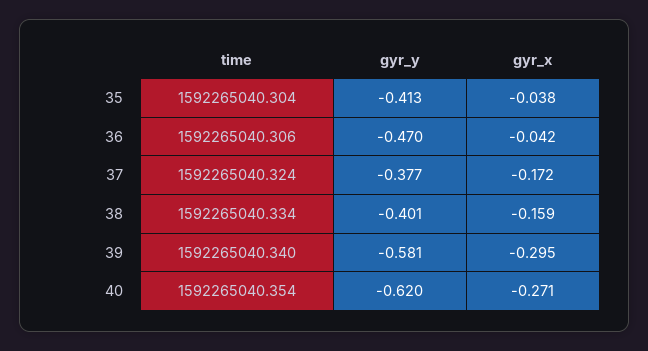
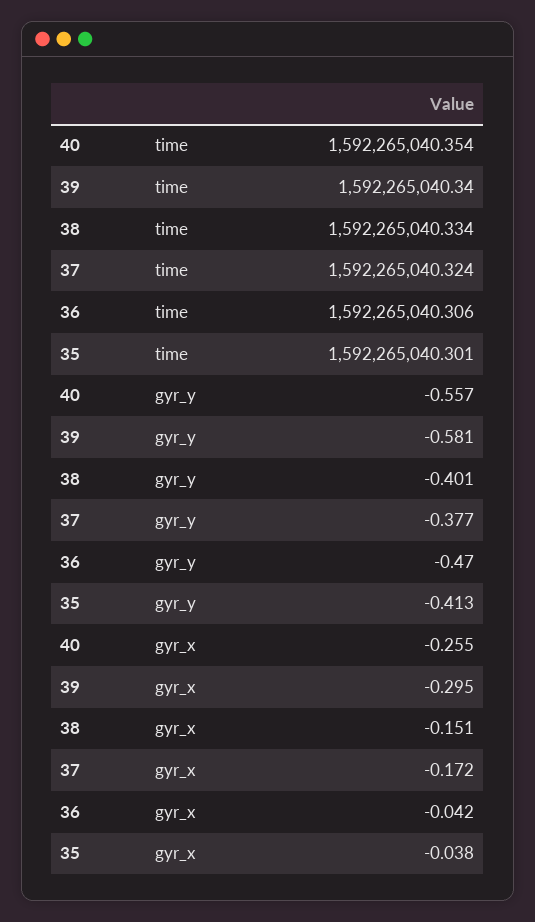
  {
    "time": {
-     "35": 1592265040.304,
+     "35": 1592265040.301,
      "36": 1592265040.306,
      "37": 1592265040.324,
      "38": 1592265040.334,
      "39": 1592265040.34,
      "40": 1592265040.354
    },
    "gyr_y": {
      "35": -0.413,
      "36": -0.47,
      "37": -0.377,
      "38": -0.401,
      "39": -0.581,
-     "40": -0.62
+     "40": -0.557
    },
    "gyr_x": {
      "35": -0.038,
      "36": -0.042,
      "37": -0.172,
-     "38": -0.159,
+     "38": -0.151,
      "39": -0.295,
-     "40": -0.271
+     "40": -0.255
    }
  }

